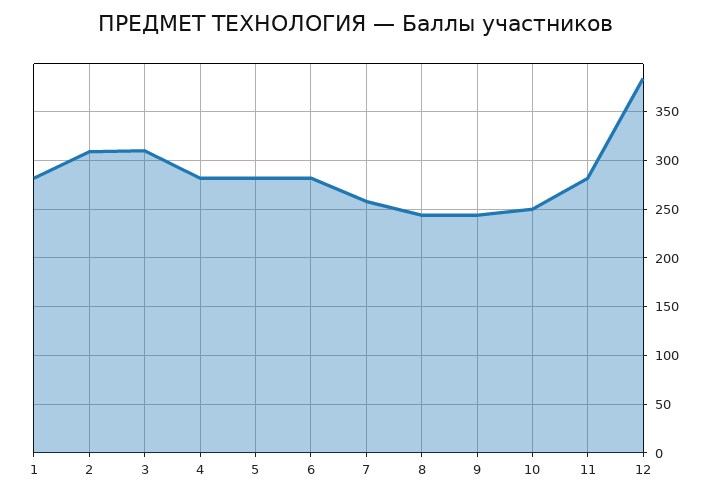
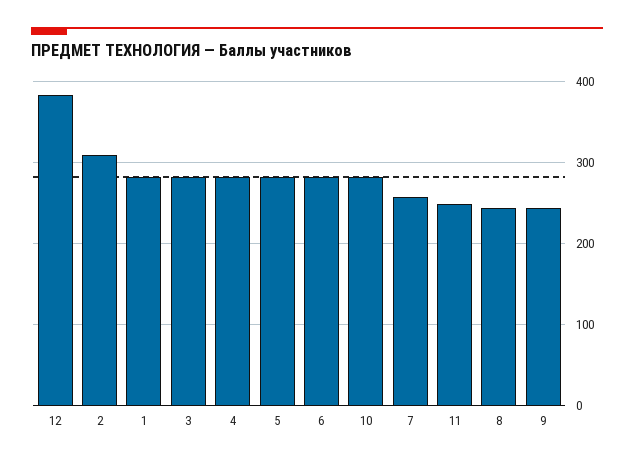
  {
    "1": 280,
    "2": 310,
-   "3": 310,
+   "3": 280,
    "4": 280,
    "5": 280,
    "6": 280,
    "7": 260,
    "8": 240,
    "9": 240,
-   "10": 250,
+   "10": 280,
-   "11": 280,
+   "11": 250,
    "12": 380
  }

